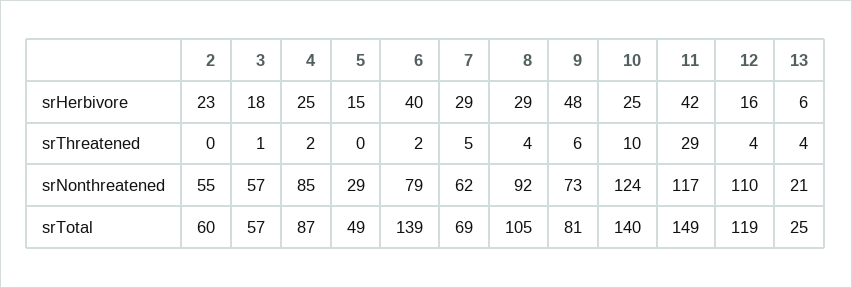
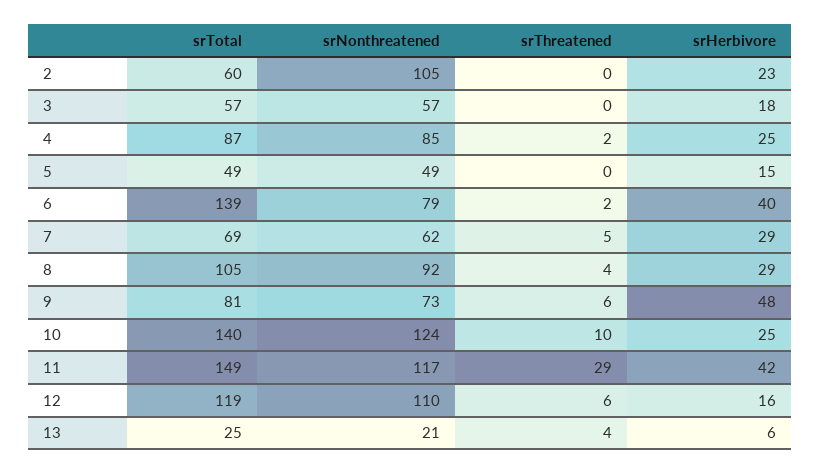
  {
    "2": {
      "srHerbivore": 23,
      "srThreatened": 0,
-     "srNonthreatened": 55,
+     "srNonthreatened": 105,
      "srTotal": 60
    },
    "3": {
      "srHerbivore": 18,
-     "srThreatened": 1,
+     "srThreatened": 0,
      "srNonthreatened": 57,
      "srTotal": 57
    },
    "4": {
      "srHerbivore": 25,
      "srThreatened": 2,
      "srNonthreatened": 85,
      "srTotal": 87
    },
    "5": {
      "srHerbivore": 15,
      "srThreatened": 0,
-     "srNonthreatened": 29,
+     "srNonthreatened": 49,
      "srTotal": 49
    },
    "6": {
      "srHerbivore": 40,
      "srThreatened": 2,
      "srNonthreatened": 79,
      "srTotal": 139
    },
    "7": {
      "srHerbivore": 29,
      "srThreatened": 5,
      "srNonthreatened": 62,
      "srTotal": 69
    },
    "8": {
      "srHerbivore": 29,
      "srThreatened": 4,
      "srNonthreatened": 92,
      "srTotal": 105
    },
    "9": {
      "srHerbivore": 48,
      "srThreatened": 6,
      "srNonthreatened": 73,
      "srTotal": 81
    },
    "10": {
      "srHerbivore": 25,
      "srThreatened": 10,
      "srNonthreatened": 124,
      "srTotal": 140
    },
    "11": {
      "srHerbivore": 42,
      "srThreatened": 29,
      "srNonthreatened": 117,
      "srTotal": 149
    },
    "12": {
      "srHerbivore": 16,
-     "srThreatened": 4,
+     "srThreatened": 6,
      "srNonthreatened": 110,
      "srTotal": 119
    },
    "13": {
      "srHerbivore": 6,
      "srThreatened": 4,
      "srNonthreatened": 21,
      "srTotal": 25
    }
  }

